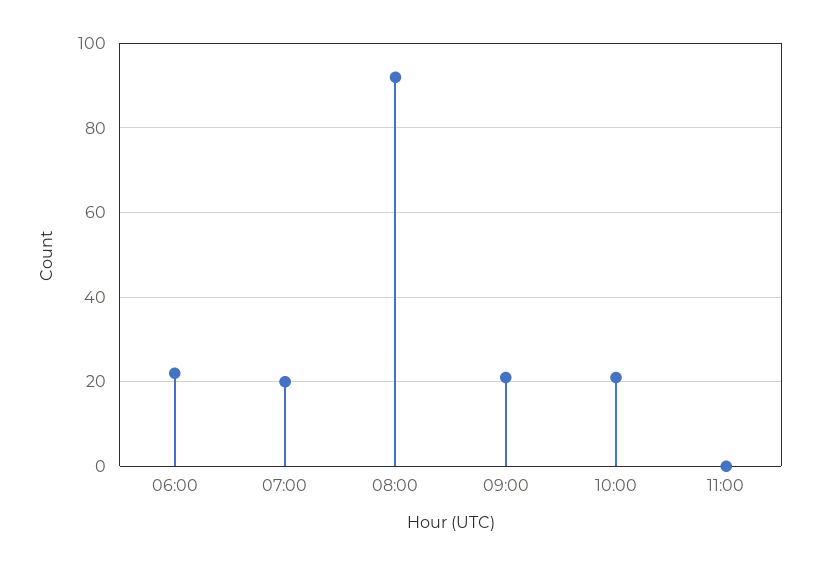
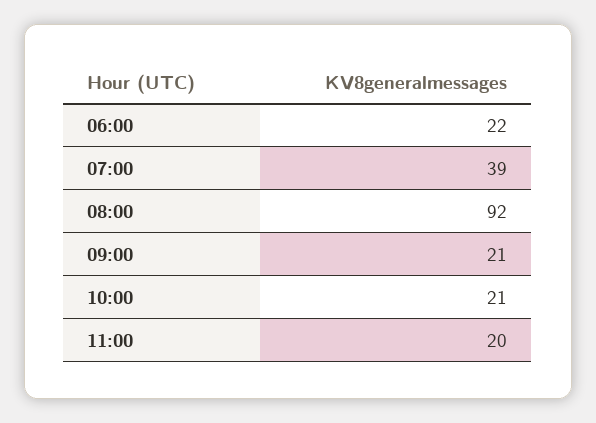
  {
    "06:00": 22,
-   "07:00": 20,
+   "07:00": 39,
    "08:00": 92,
    "09:00": 21,
    "10:00": 21,
-   "11:00": 0
+   "11:00": 20
  }

